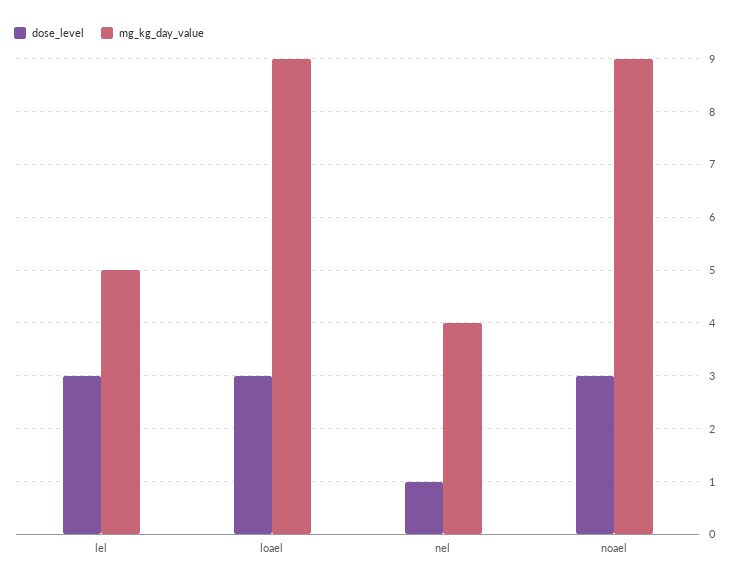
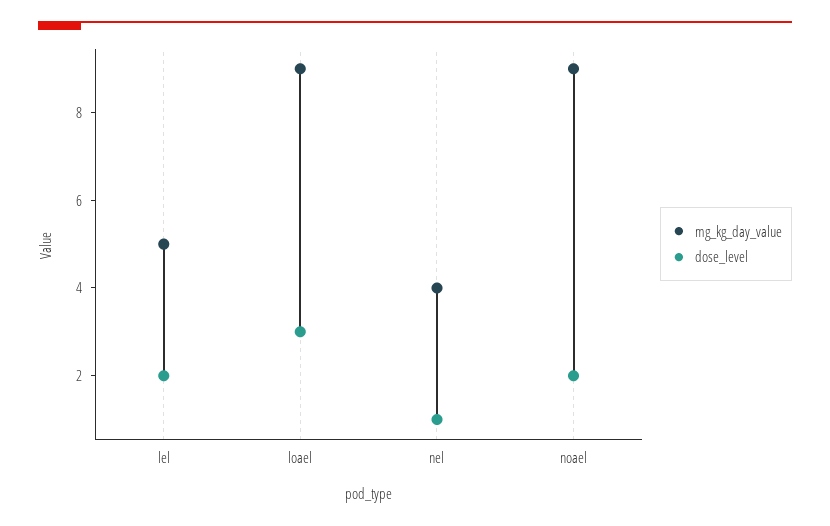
  {
    "dose_level": {
-     "lel": 3,
+     "lel": 2,
      "loael": 3,
      "nel": 1,
-     "noael": 3
+     "noael": 2
    },
    "mg_kg_day_value": {
      "lel": 5,
      "loael": 9,
      "nel": 4,
      "noael": 9
    }
  }

